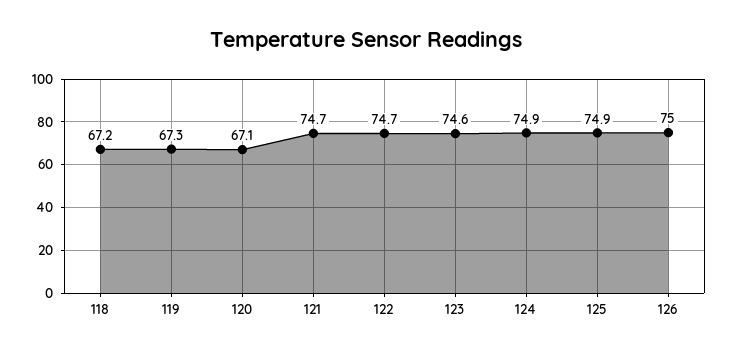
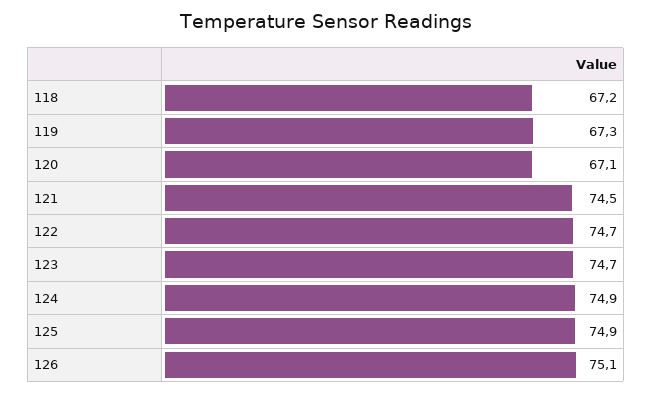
  {
    "118": 67.2,
    "119": 67.3,
    "120": 67.1,
-   "121": 74.7,
+   "121": 74.5,
    "122": 74.7,
-   "123": 74.6,
+   "123": 74.7,
    "124": 74.9,
    "125": 74.9,
-   "126": 75
+   "126": 75.1
  }

